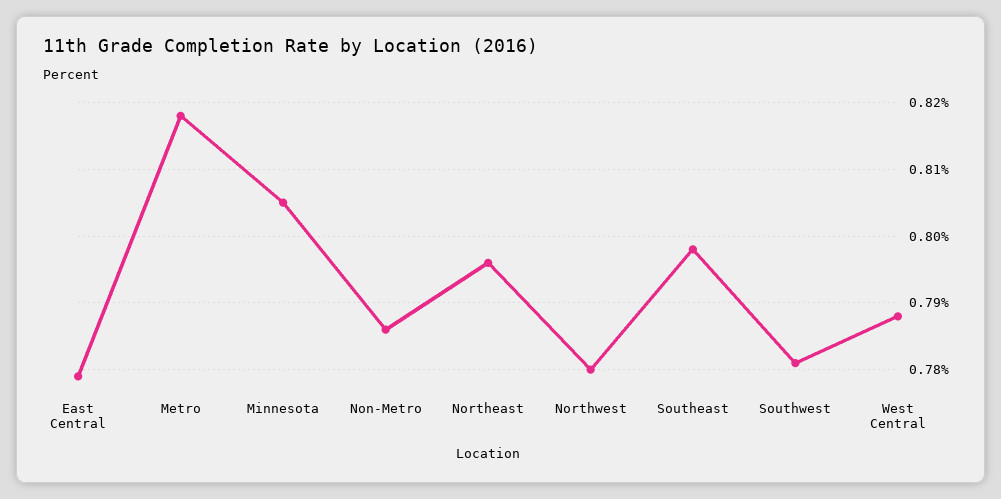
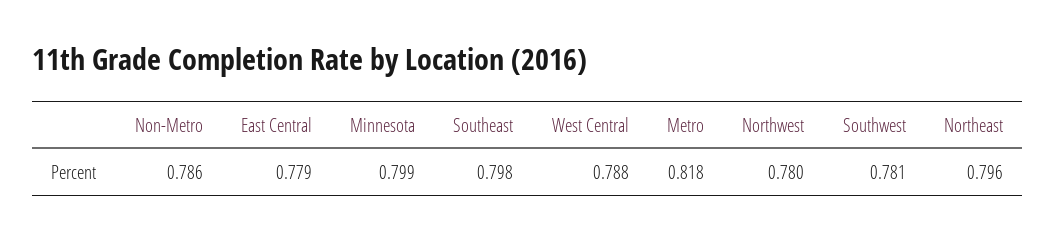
  {
    "East Central": 0.779,
    "Metro": 0.818,
-   "Minnesota": 0.805,
+   "Minnesota": 0.799,
    "Non-Metro": 0.786,
    "Northeast": 0.796,
    "Northwest": 0.78,
    "Southeast": 0.798,
    "Southwest": 0.781,
    "West Central": 0.788
  }

